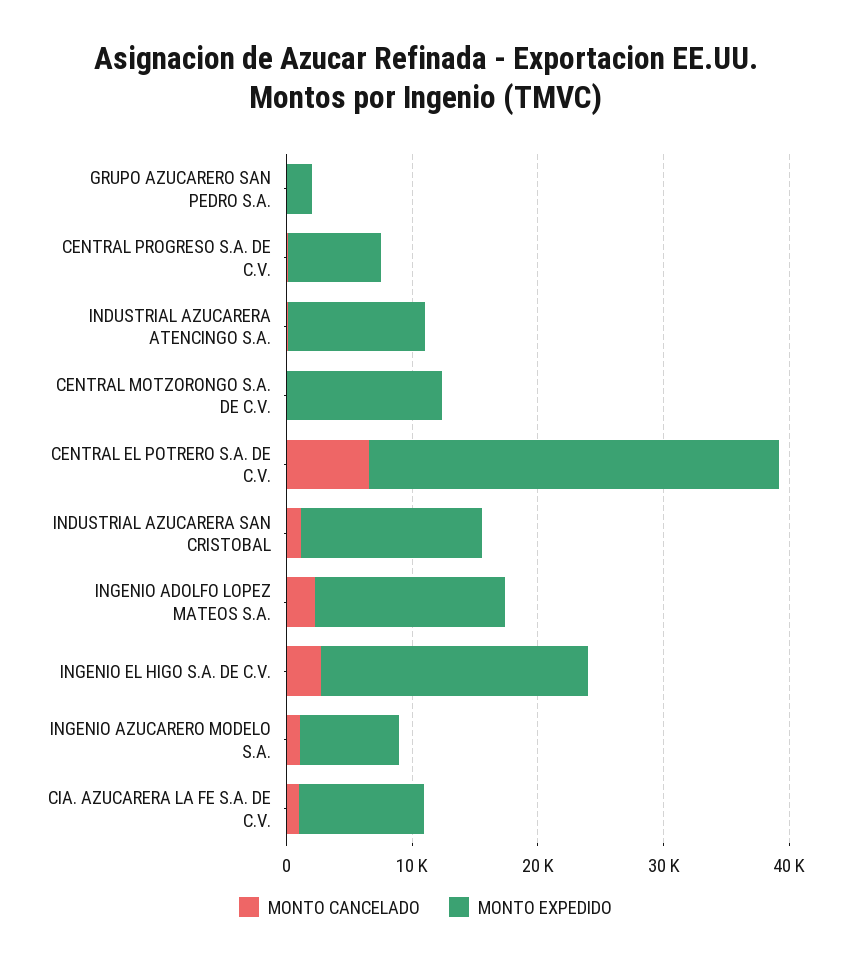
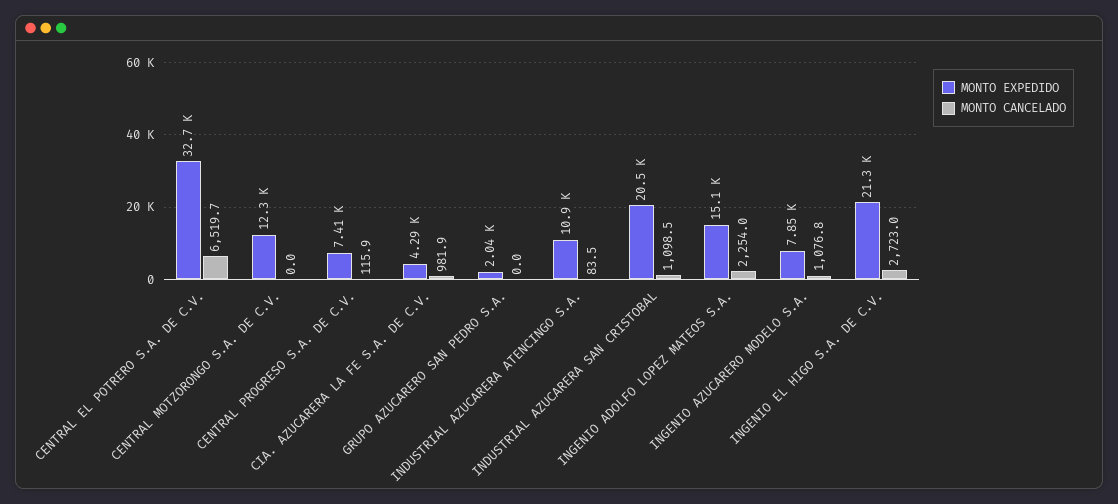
  {
    "MONTO CANCELADO": {
      "GRUPO AZUCARERO SAN PEDRO S.A.": 0,
      "CENTRAL PROGRESO S.A. DE C.V.": 115.9,
      "INDUSTRIAL AZUCARERA ATENCINGO S.A.": 83.5,
      "CENTRAL MOTZORONGO S.A. DE C.V.": 0,
      "CENTRAL EL POTRERO S.A. DE C.V.": 6519.7,
      "INDUSTRIAL AZUCARERA SAN CRISTOBAL": 1098.5,
      "INGENIO ADOLFO LOPEZ MATEOS S.A.": 2254,
      "INGENIO EL HIGO S.A. DE C.V.": 2723,
      "INGENIO AZUCARERO MODELO S.A.": 1076.8,
      "CIA. AZUCARERA LA FE S.A. DE C.V.": 981.9
    },
    "MONTO EXPEDIDO": {
      "GRUPO AZUCARERO SAN PEDRO S.A.": 2040,
      "CENTRAL PROGRESO S.A. DE C.V.": 7410,
      "INDUSTRIAL AZUCARERA ATENCINGO S.A.": 10900,
      "CENTRAL MOTZORONGO S.A. DE C.V.": 12300,
      "CENTRAL EL POTRERO S.A. DE C.V.": 32700,
-     "INDUSTRIAL AZUCARERA SAN CRISTOBAL": 14000,
+     "INDUSTRIAL AZUCARERA SAN CRISTOBAL": 20500,
      "INGENIO ADOLFO LOPEZ MATEOS S.A.": 15100,
      "INGENIO EL HIGO S.A. DE C.V.": 21300,
      "INGENIO AZUCARERO MODELO S.A.": 7850,
-     "CIA. AZUCARERA LA FE S.A. DE C.V.": 10000
+     "CIA. AZUCARERA LA FE S.A. DE C.V.": 4290
    }
  }

